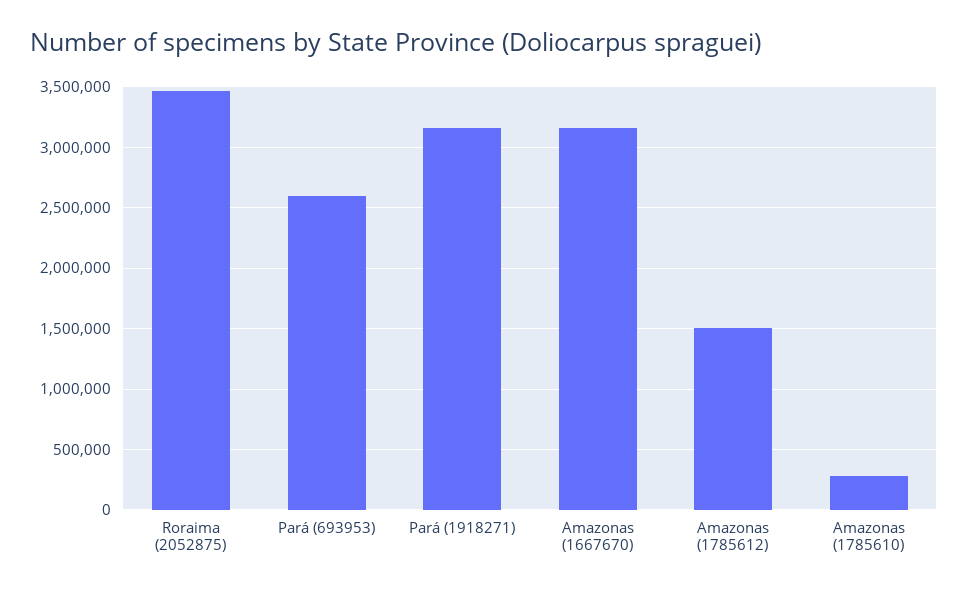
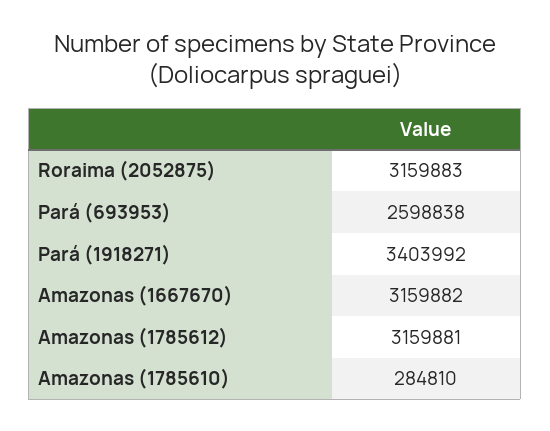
  {
-   "Roraima (2052875)": 3450000,
+   "Roraima (2052875)": 3159883,
    "Pará (693953)": 2598838,
-   "Pará (1918271)": 3150000,
+   "Pará (1918271)": 3403992,
    "Amazonas (1667670)": 3159882,
-   "Amazonas (1785612)": 1500000,
+   "Amazonas (1785612)": 3159881,
    "Amazonas (1785610)": 284810
  }

